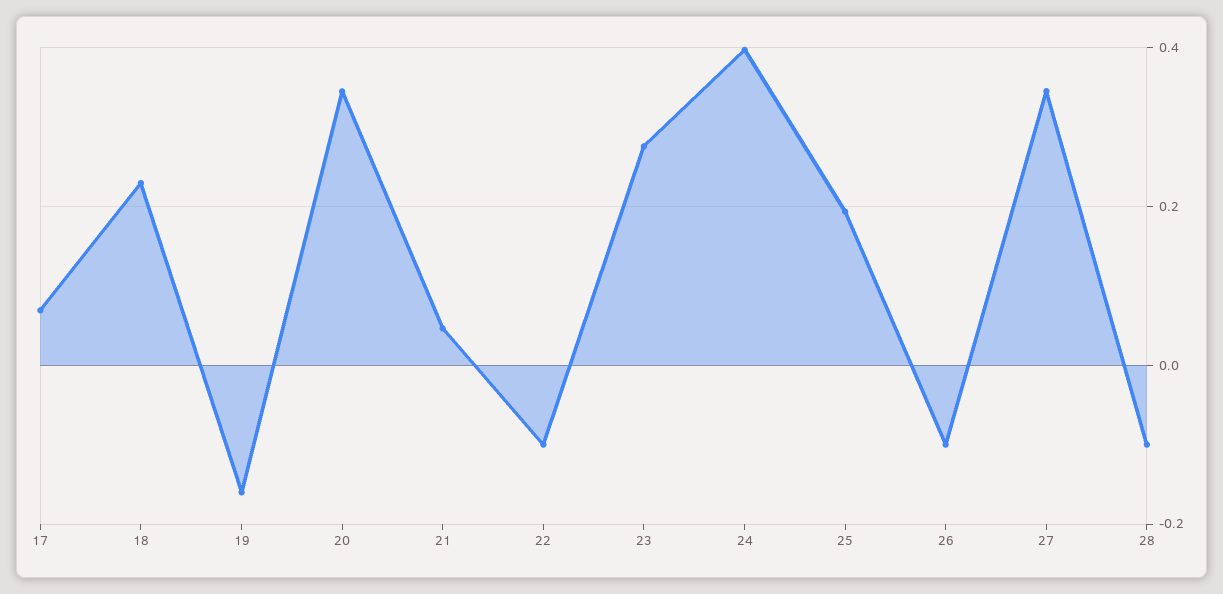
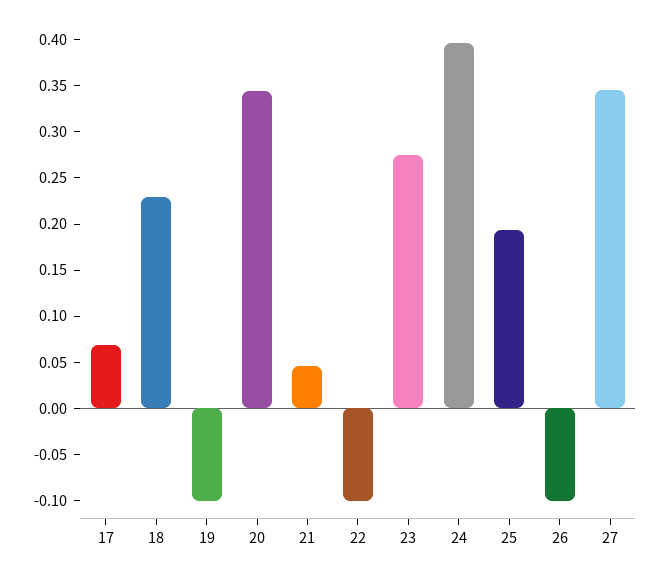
  {
    "17": 0.07,
    "18": 0.23,
-   "19": -0.16,
+   "19": -0.1,
    "20": 0.34,
    "21": 0.05,
    "22": -0.1,
    "23": 0.28,
    "24": 0.4,
    "25": 0.19,
    "26": -0.1,
-   "27": 0.35,
+   "27": 0.35
-   "28": -0.1
  }

